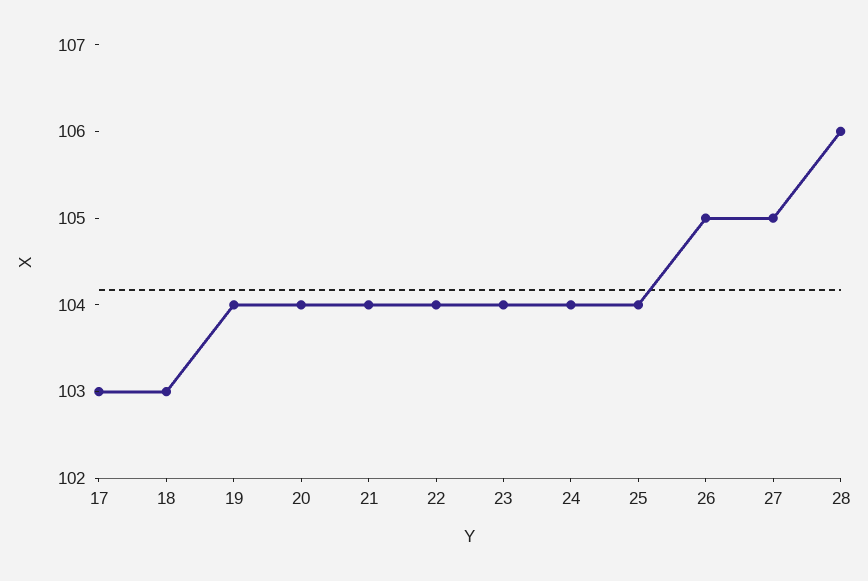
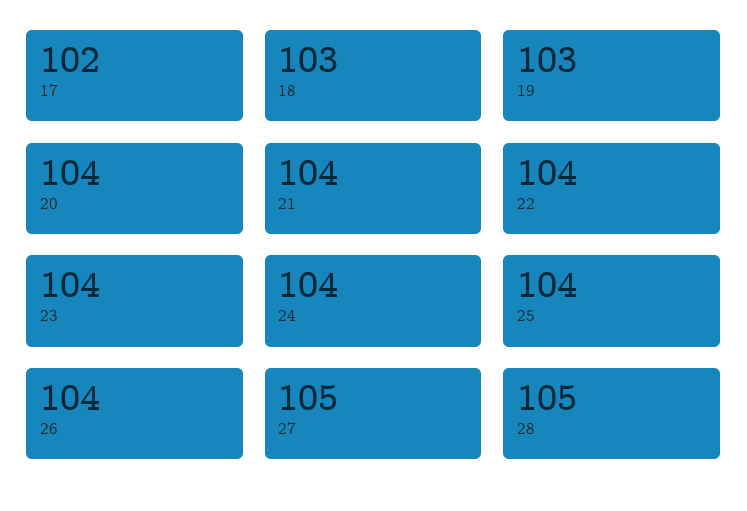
  {
-   "17": 103,
+   "17": 102,
    "18": 103,
-   "19": 104,
+   "19": 103,
    "20": 104,
    "21": 104,
    "22": 104,
    "23": 104,
    "24": 104,
    "25": 104,
-   "26": 105,
+   "26": 104,
    "27": 105,
-   "28": 106
+   "28": 105
  }

